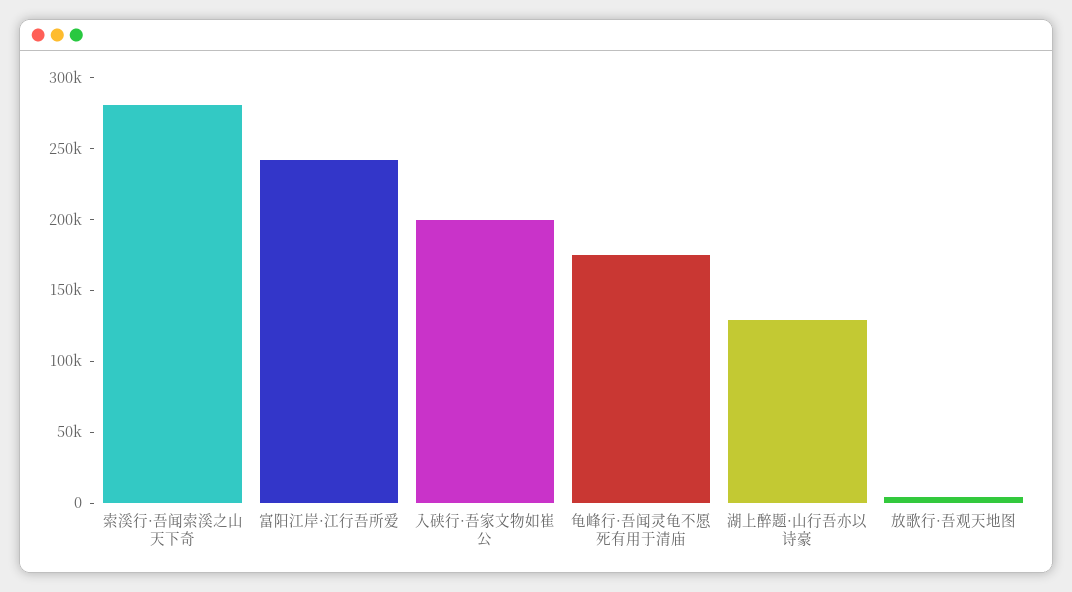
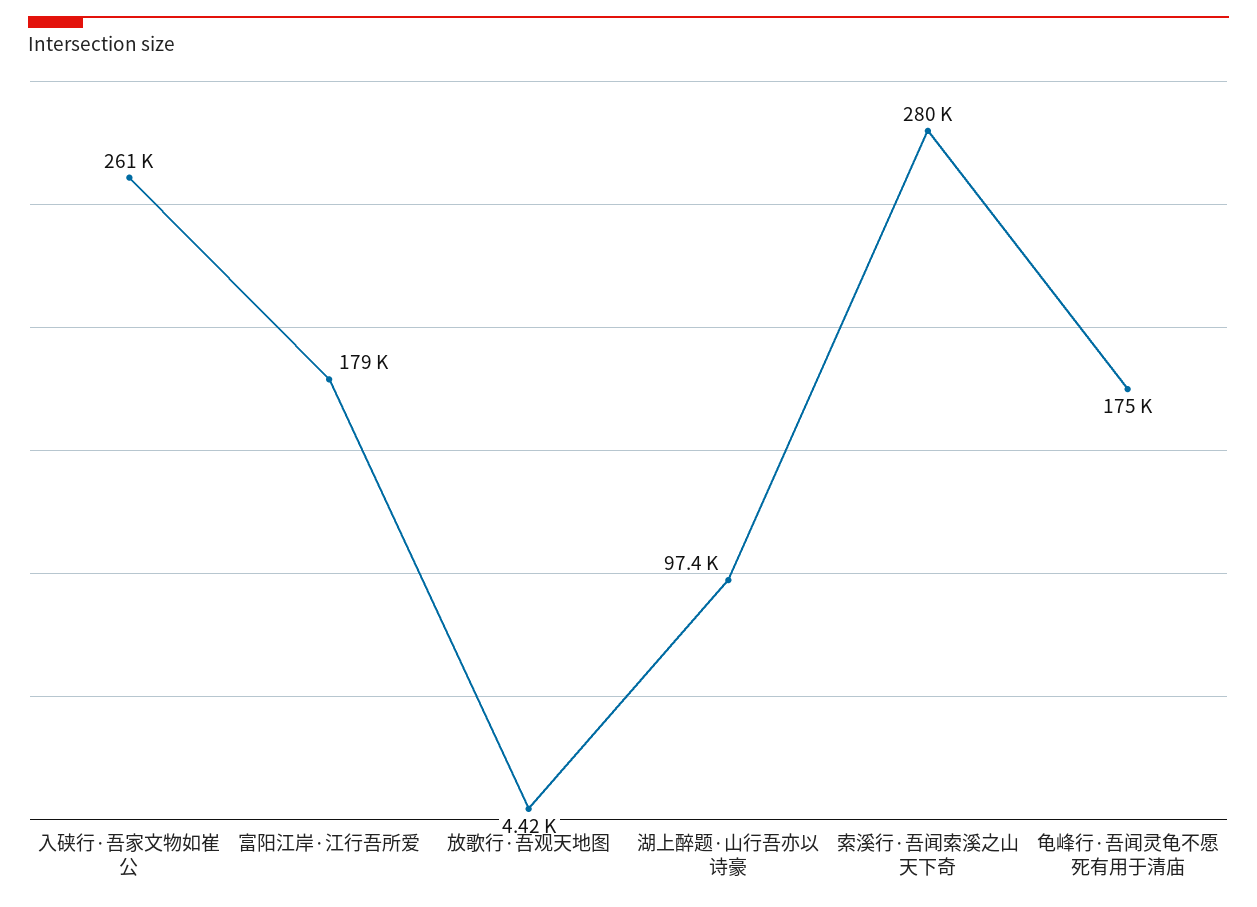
  {
    "索溪行·吾闻索溪之山天下奇": 280000,
-   "富阳江岸·江行吾所爱": 240000,
+   "富阳江岸·江行吾所爱": 179000,
-   "入硖行·吾家文物如崔公": 200000,
+   "入硖行·吾家文物如崔公": 261000,
    "龟峰行·吾闻灵龟不愿死有用于清庙": 175000,
-   "湖上醉题·山行吾亦以诗豪": 130000,
+   "湖上醉题·山行吾亦以诗豪": 97400,
    "放歌行·吾观天地图": 4420
  }

